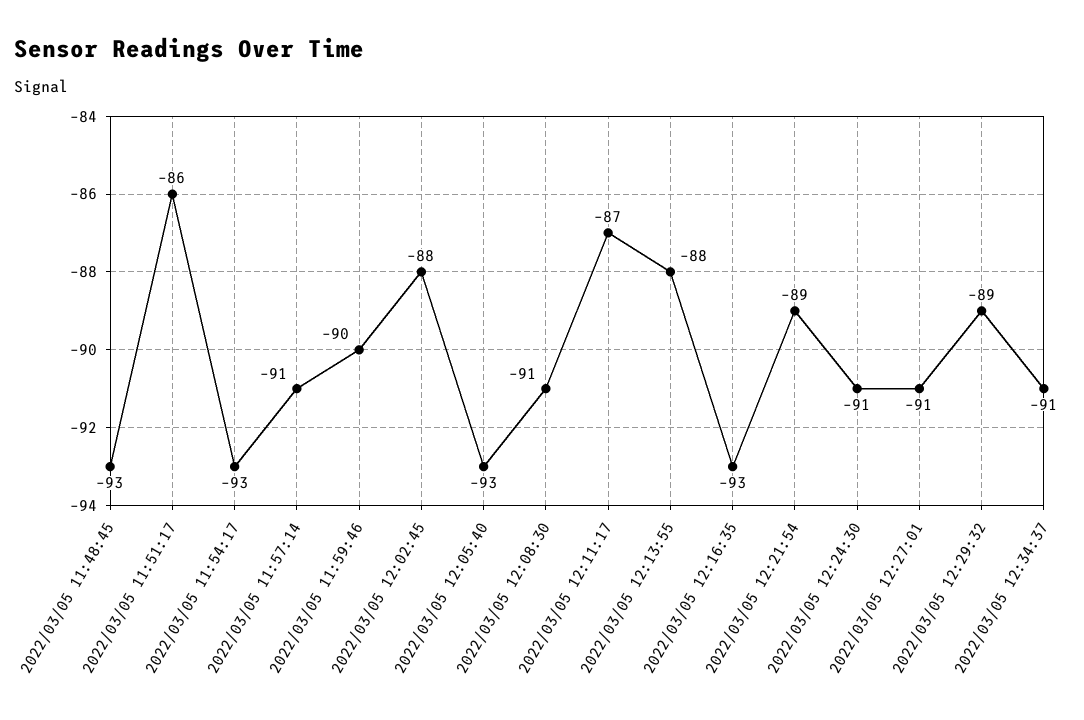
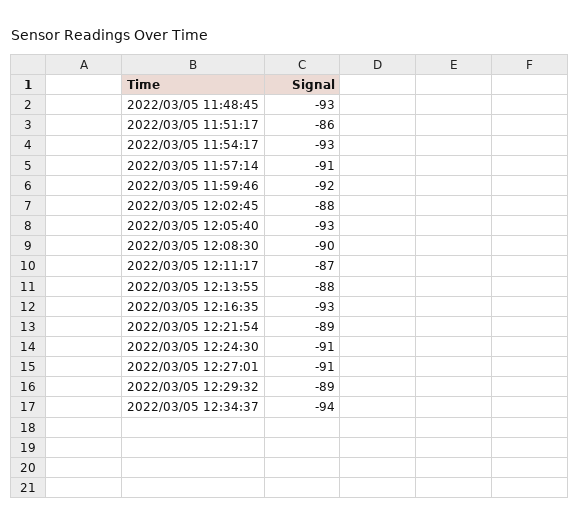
  {
    "2022/03/05 11:48:45": -93,
    "2022/03/05 11:51:17": -86,
    "2022/03/05 11:54:17": -93,
    "2022/03/05 11:57:14": -91,
-   "2022/03/05 11:59:46": -90,
+   "2022/03/05 11:59:46": -92,
    "2022/03/05 12:02:45": -88,
    "2022/03/05 12:05:40": -93,
-   "2022/03/05 12:08:30": -91,
+   "2022/03/05 12:08:30": -90,
    "2022/03/05 12:11:17": -87,
    "2022/03/05 12:13:55": -88,
    "2022/03/05 12:16:35": -93,
    "2022/03/05 12:21:54": -89,
    "2022/03/05 12:24:30": -91,
    "2022/03/05 12:27:01": -91,
    "2022/03/05 12:29:32": -89,
-   "2022/03/05 12:34:37": -91
+   "2022/03/05 12:34:37": -94
  }

